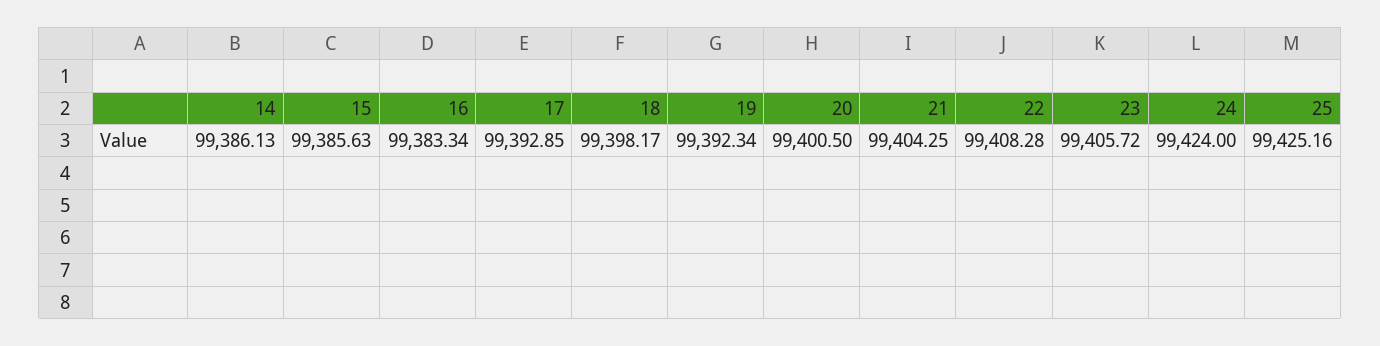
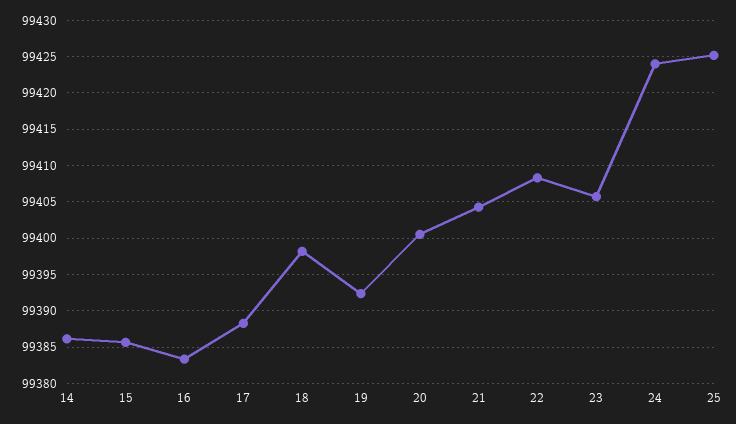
  {
    "14": 99386.13,
    "15": 99385.63,
    "16": 99383.34,
-   "17": 99392.85,
+   "17": 99388,
    "18": 99398.17,
    "19": 99392.34,
    "20": 99400.5,
    "21": 99404.25,
    "22": 99408.28,
    "23": 99405.72,
    "24": 99424,
    "25": 99425.16
  }

